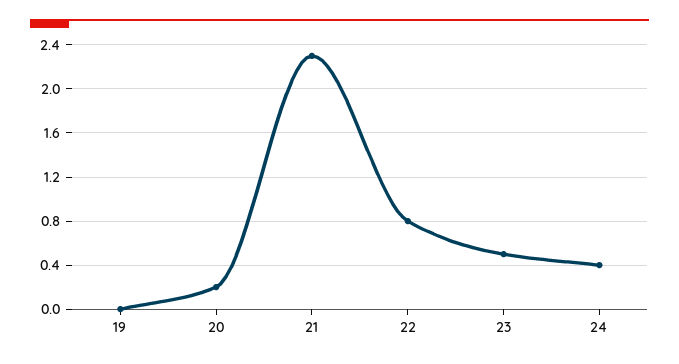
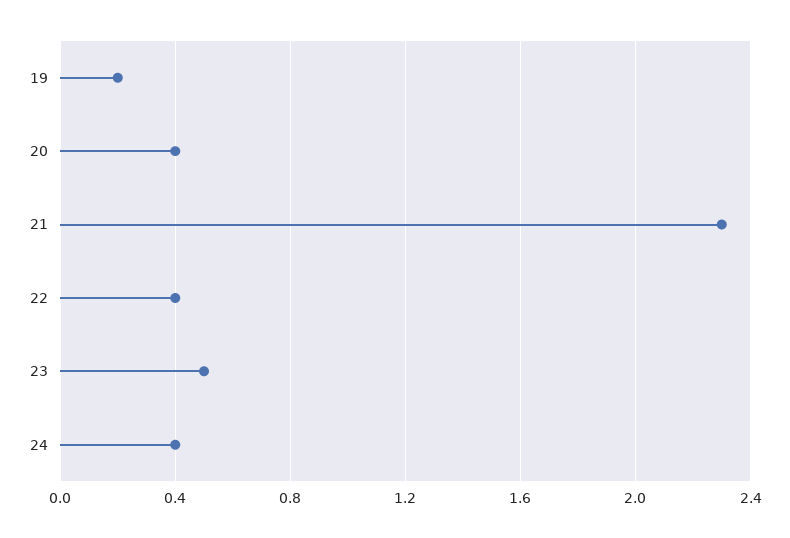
  {
-   "19": 0,
+   "19": 0.2,
-   "20": 0.2,
+   "20": 0.4,
    "21": 2.3,
-   "22": 0.8,
+   "22": 0.4,
    "23": 0.5,
    "24": 0.4
  }

